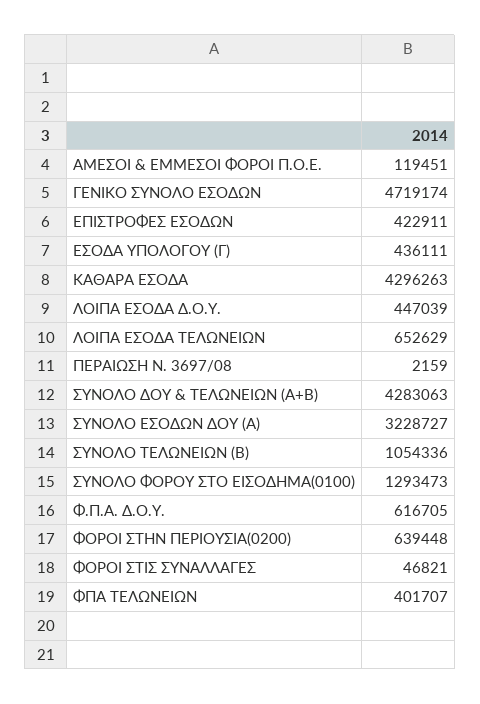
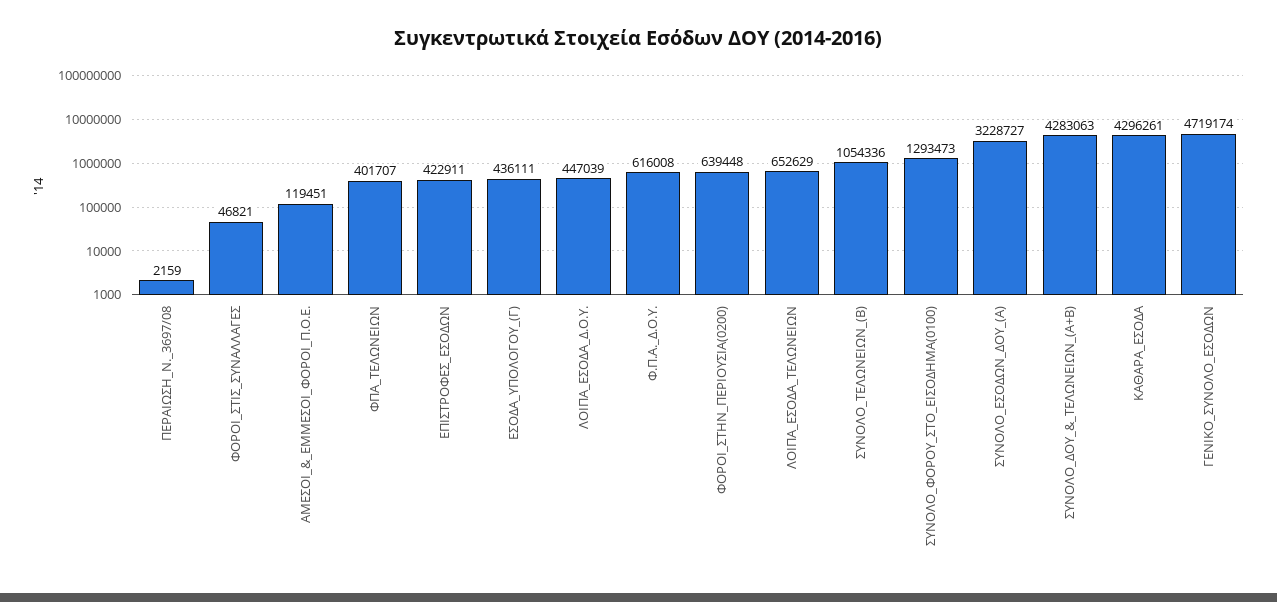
  {
    "ΑΜΕΣΟΙ & ΕΜΜΕΣΟΙ ΦΟΡΟΙ Π.Ο.Ε.": 119451,
    "ΓΕΝΙΚΟ ΣΥΝΟΛΟ ΕΣΟΔΩΝ": 4719174,
    "ΕΠΙΣΤΡΟΦΕΣ ΕΣΟΔΩΝ": 422911,
    "ΕΣΟΔΑ ΥΠΟΛΟΓΟΥ (Γ)": 436111,
-   "ΚΑΘΑΡΑ ΕΣΟΔΑ": 4296263,
+   "ΚΑΘΑΡΑ ΕΣΟΔΑ": 4296261,
    "ΛΟΙΠΑ ΕΣΟΔΑ Δ.Ο.Υ.": 447039,
    "ΛΟΙΠΑ ΕΣΟΔΑ ΤΕΛΩΝΕΙΩΝ": 652629,
    "ΠΕΡΑΙΩΣΗ Ν. 3697/08": 2159,
    "ΣΥΝΟΛΟ ΔΟΥ & ΤΕΛΩΝΕΙΩΝ (A+B)": 4283063,
    "ΣΥΝΟΛΟ ΕΣΟΔΩΝ ΔΟΥ (Α)": 3228727,
    "ΣΥΝΟΛΟ ΤΕΛΩΝΕΙΩΝ (B)": 1054336,
    "ΣΥΝΟΛΟ ΦΟΡΟΥ ΣΤΟ ΕΙΣΟΔΗΜΑ(0100)": 1293473,
-   "Φ.Π.Α. Δ.Ο.Υ.": 616705,
+   "Φ.Π.Α. Δ.Ο.Υ.": 616008,
    "ΦΟΡΟΙ ΣΤΗΝ ΠΕΡΙΟΥΣΙΑ(0200)": 639448,
    "ΦΟΡΟΙ ΣΤΙΣ ΣΥΝΑΛΛΑΓΕΣ": 46821,
    "ΦΠΑ ΤΕΛΩΝΕΙΩΝ": 401707
  }

